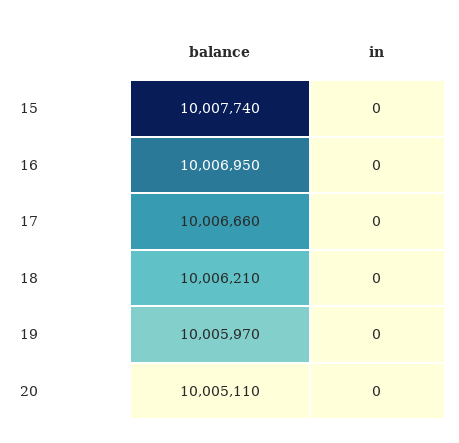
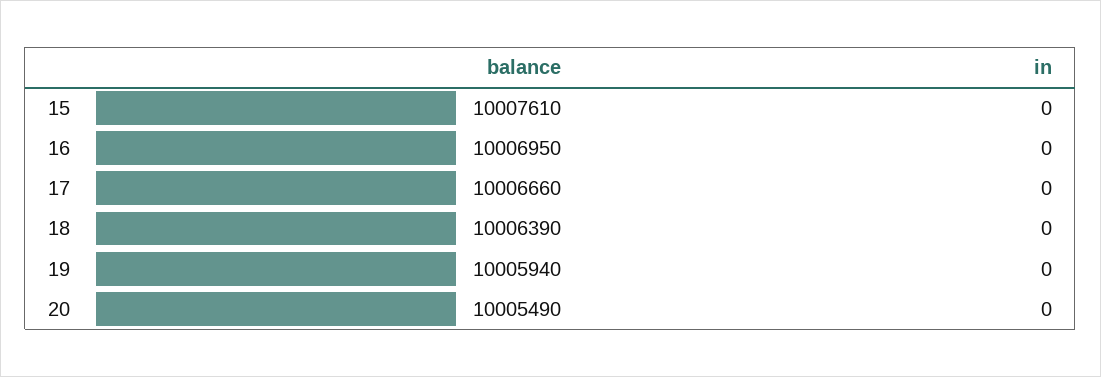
  {
    "balance": {
-     "15": 10007740,
+     "15": 10007610,
      "16": 10006950,
      "17": 10006660,
-     "18": 10006210,
+     "18": 10006390,
-     "19": 10005970,
+     "19": 10005940,
-     "20": 10005110
+     "20": 10005490
    },
    "in": {
      "15": 0,
      "16": 0,
      "17": 0,
      "18": 0,
      "19": 0,
      "20": 0
    }
  }

